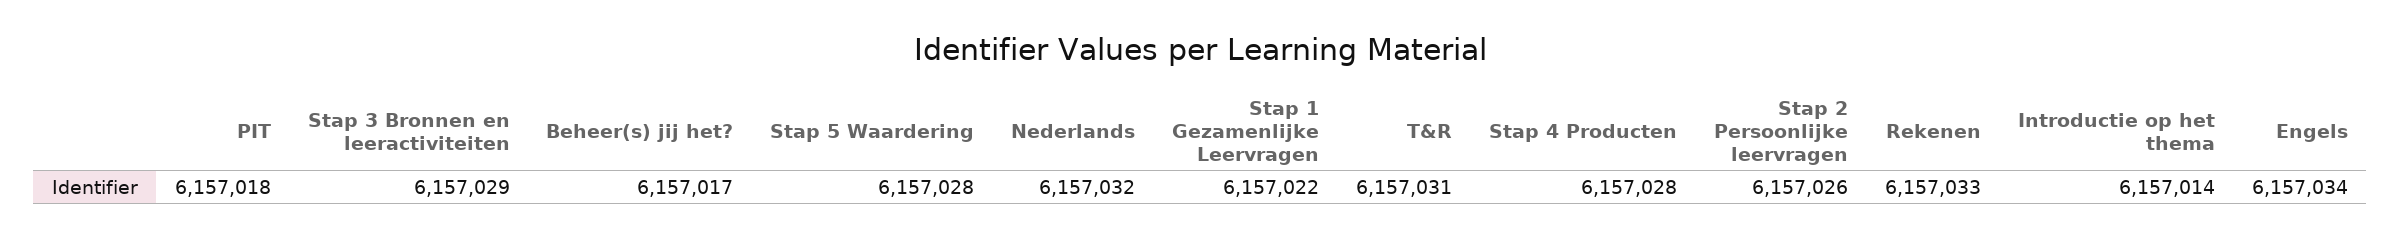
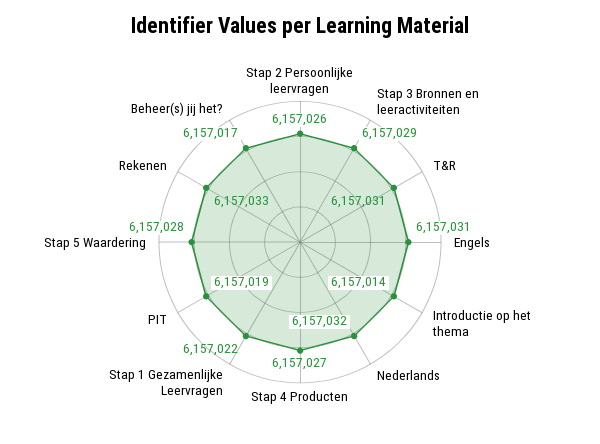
  {
-   "PIT": 6157018,
+   "PIT": 6157019,
    "Stap 3 Bronnen en leeractiviteiten": 6157029,
    "Beheer(s) jij het?": 6157017,
    "Stap 5 Waardering": 6157028,
    "Nederlands": 6157032,
    "Stap 1 Gezamenlijke Leervragen": 6157022,
    "T&R": 6157031,
-   "Stap 4 Producten": 6157028,
+   "Stap 4 Producten": 6157027,
    "Stap 2 Persoonlijke leervragen": 6157026,
    "Rekenen": 6157033,
    "Introductie op het thema": 6157014,
-   "Engels": 6157034
+   "Engels": 6157031
  }

